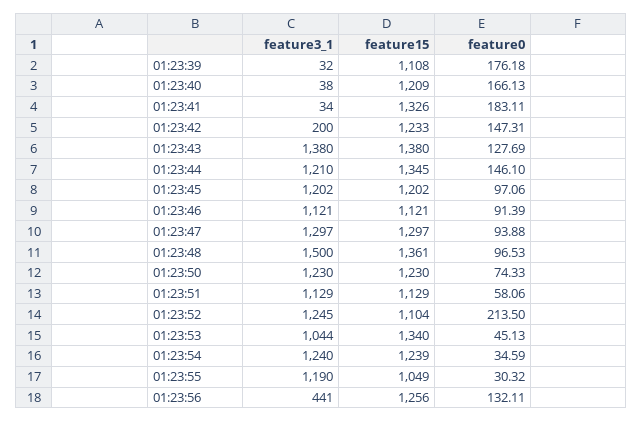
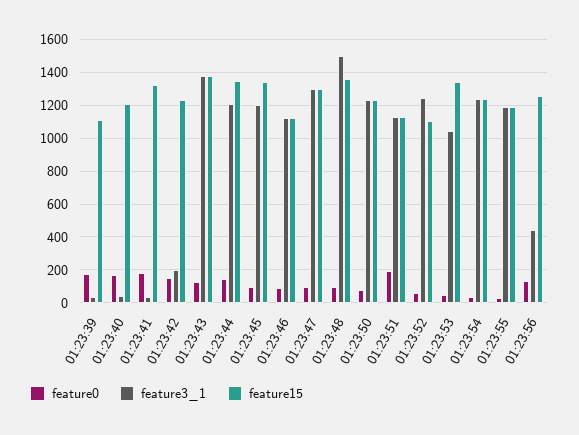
  {
    "feature3_1": {
      "01:23:39": 32,
      "01:23:40": 38,
      "01:23:41": 34,
      "01:23:42": 200,
      "01:23:43": 1380,
      "01:23:44": 1210,
      "01:23:45": 1202,
      "01:23:46": 1121,
      "01:23:47": 1297,
      "01:23:48": 1500,
      "01:23:50": 1230,
      "01:23:51": 1129,
      "01:23:52": 1245,
      "01:23:53": 1044,
      "01:23:54": 1240,
      "01:23:55": 1190,
      "01:23:56": 441
    },
    "feature15": {
      "01:23:39": 1108,
      "01:23:40": 1209,
      "01:23:41": 1326,
      "01:23:42": 1233,
      "01:23:43": 1380,
      "01:23:44": 1345,
-     "01:23:45": 1202,
+     "01:23:45": 1350,
      "01:23:46": 1121,
      "01:23:47": 1297,
      "01:23:48": 1361,
      "01:23:50": 1230,
      "01:23:51": 1129,
      "01:23:52": 1104,
      "01:23:53": 1340,
      "01:23:54": 1239,
-     "01:23:55": 1049,
+     "01:23:55": 1200,
      "01:23:56": 1256
    },
    "feature0": {
      "01:23:39": 176.18,
      "01:23:40": 166.13,
      "01:23:41": 183.11,
      "01:23:42": 147.31,
      "01:23:43": 127.69,
      "01:23:44": 146.1,
      "01:23:45": 97.06,
      "01:23:46": 91.39,
      "01:23:47": 93.88,
      "01:23:48": 96.53,
      "01:23:50": 74.33,
-     "01:23:51": 58.06,
+     "01:23:51": 200,
-     "01:23:52": 213.5,
+     "01:23:52": 50,
      "01:23:53": 45.13,
      "01:23:54": 34.59,
      "01:23:55": 30.32,
      "01:23:56": 132.11
    }
  }

